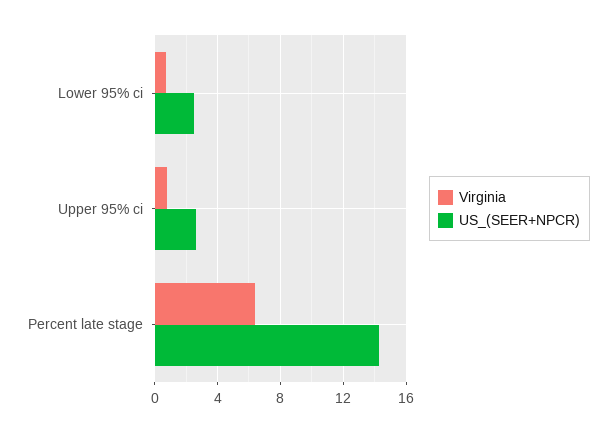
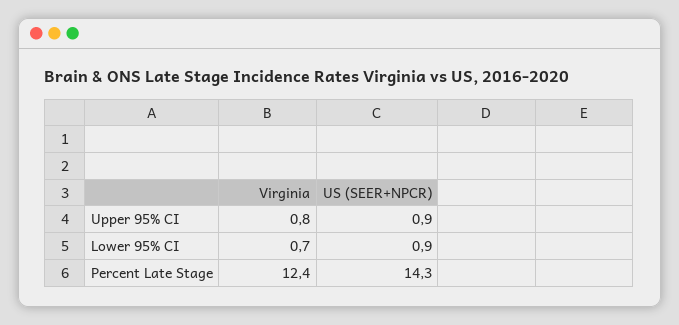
  {
    "Virginia": {
      "Lower 95% ci": 0.7,
      "Upper 95% ci": 0.8,
-     "Percent late stage": 6.5
+     "Percent late stage": 12.4
    },
    "US_(SEER+NPCR)": {
-     "Lower 95% ci": 2.5,
+     "Lower 95% ci": 0.9,
-     "Upper 95% ci": 2.5,
+     "Upper 95% ci": 0.9,
      "Percent late stage": 14.3
    }
  }

